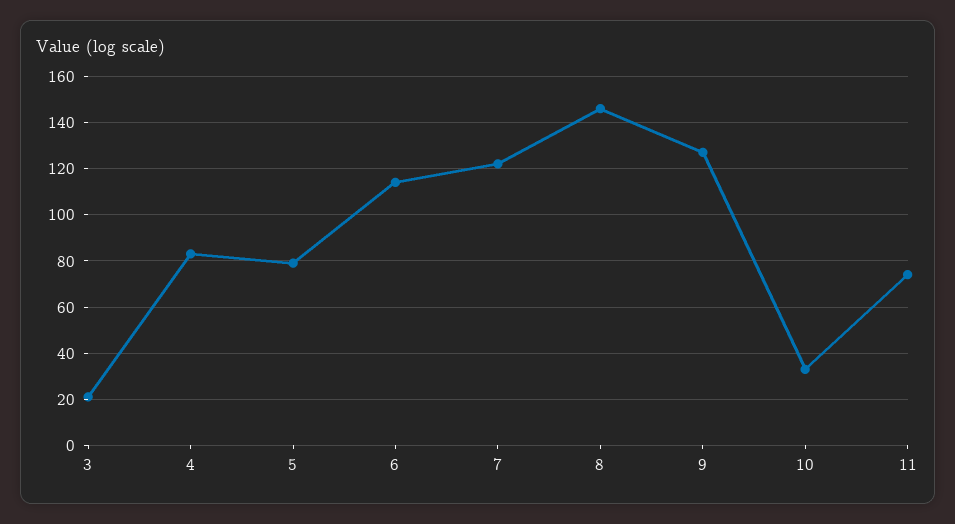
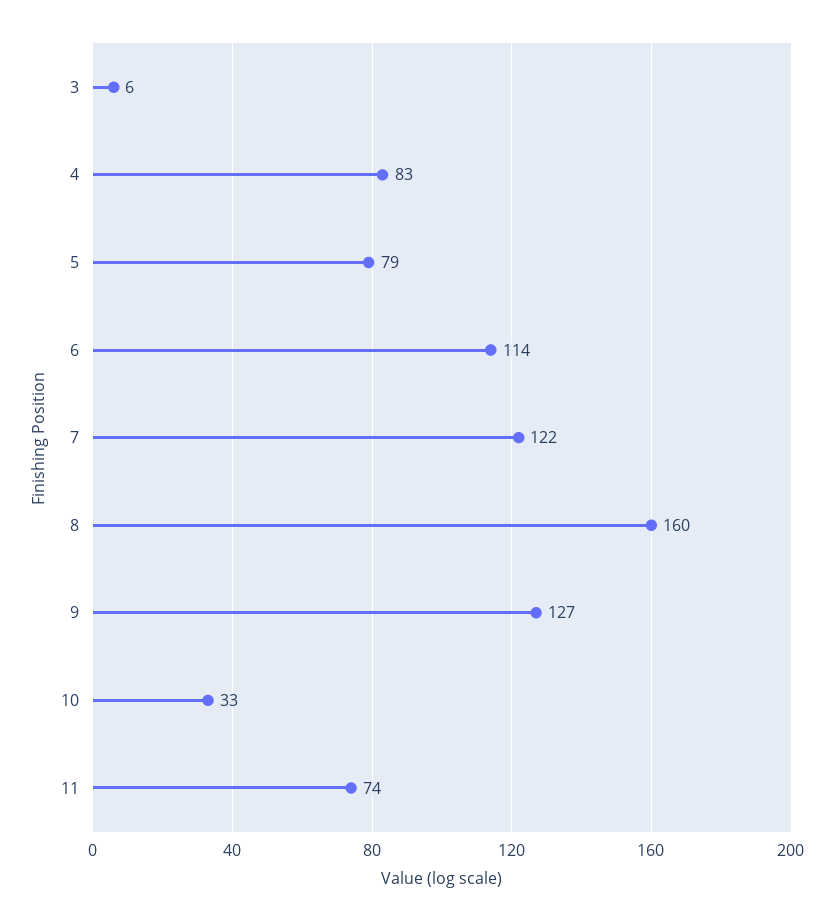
  {
-   "3": 20,
+   "3": 6,
    "4": 83,
    "5": 79,
    "6": 114,
    "7": 122,
-   "8": 145,
+   "8": 160,
    "9": 127,
    "10": 33,
    "11": 74
  }

